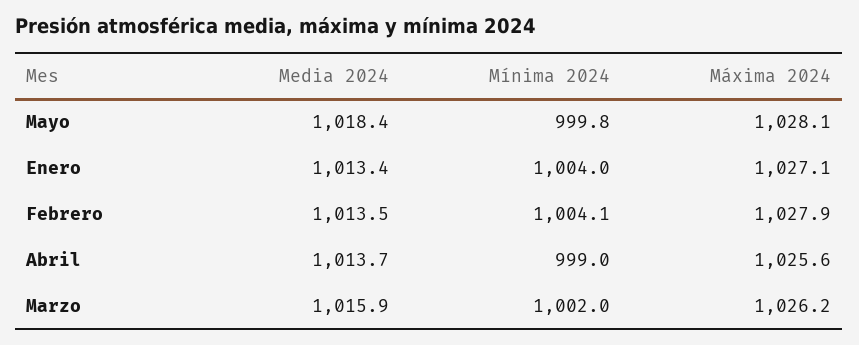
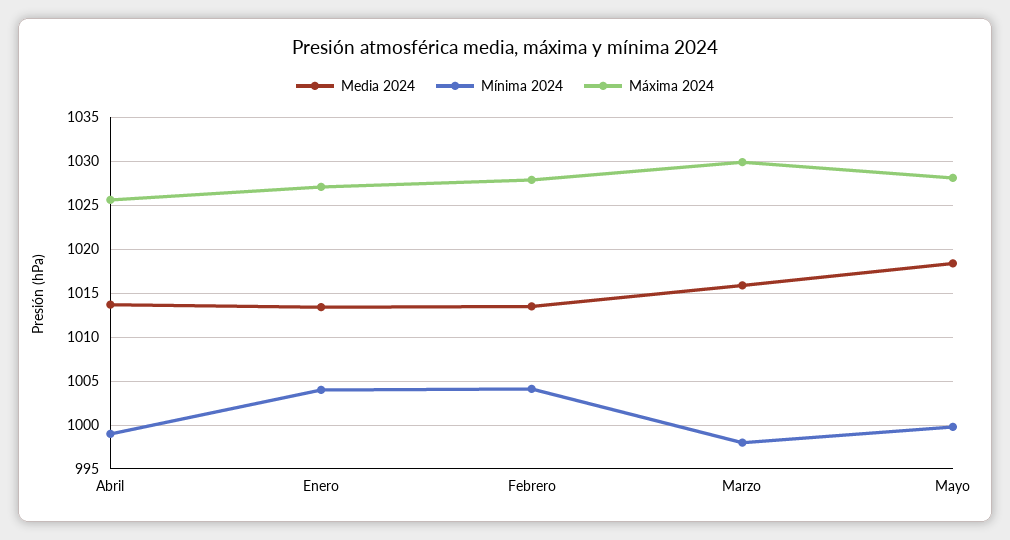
  {
    "Media 2024": {
      "Mayo": 1018.4,
      "Enero": 1013.4,
      "Febrero": 1013.5,
      "Abril": 1013.7,
      "Marzo": 1015.9
    },
    "Mínima 2024": {
      "Mayo": 999.8,
      "Enero": 1004,
      "Febrero": 1004.1,
      "Abril": 999,
-     "Marzo": 1002
+     "Marzo": 998
    },
    "Máxima 2024": {
      "Mayo": 1028.1,
      "Enero": 1027.1,
      "Febrero": 1027.9,
      "Abril": 1025.6,
-     "Marzo": 1026.2
+     "Marzo": 1030
    }
  }

